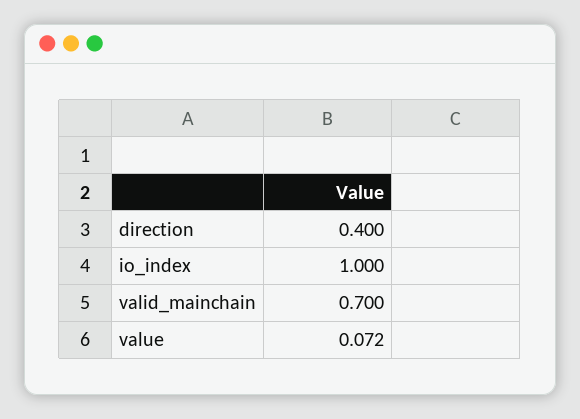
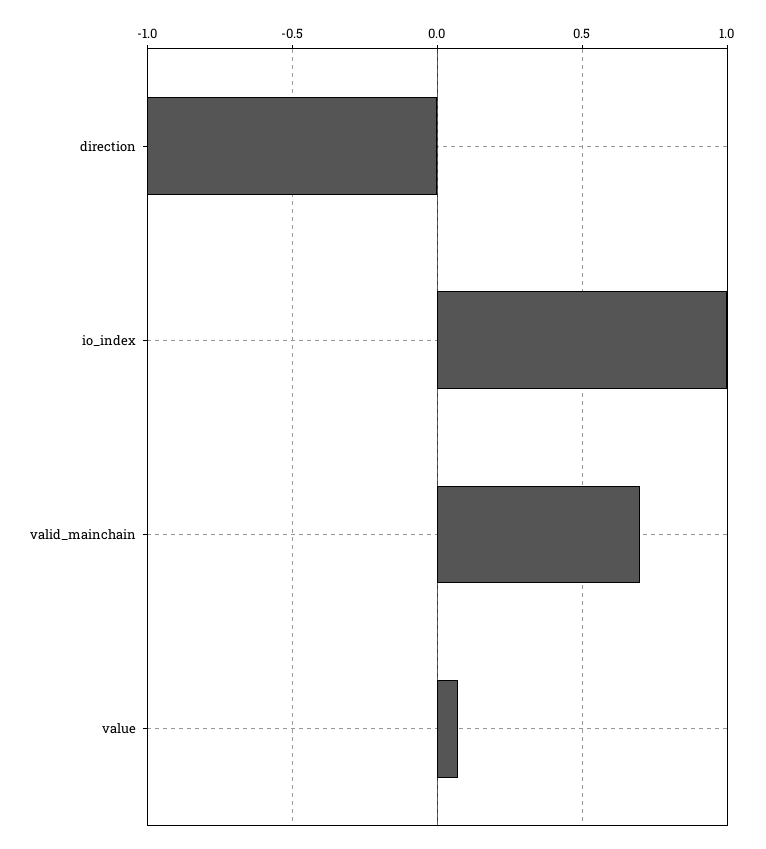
  {
-   "direction": 0.4,
+   "direction": -1,
    "io_index": 1,
    "valid_mainchain": 0.7,
    "value": 0.072
  }

